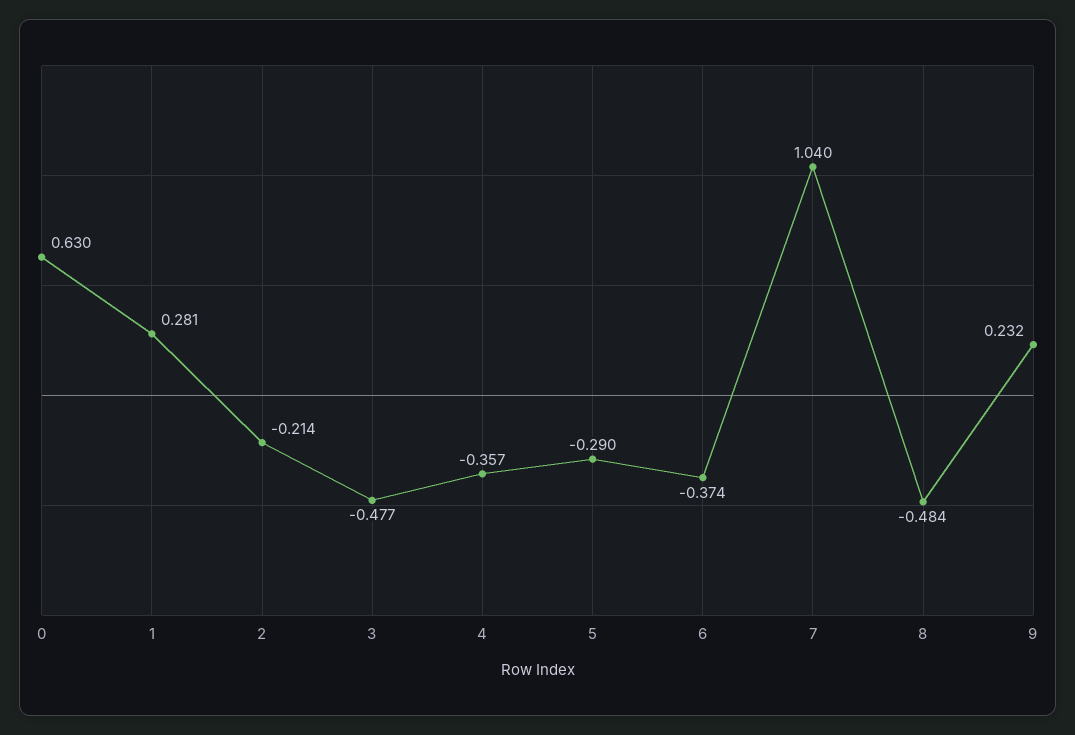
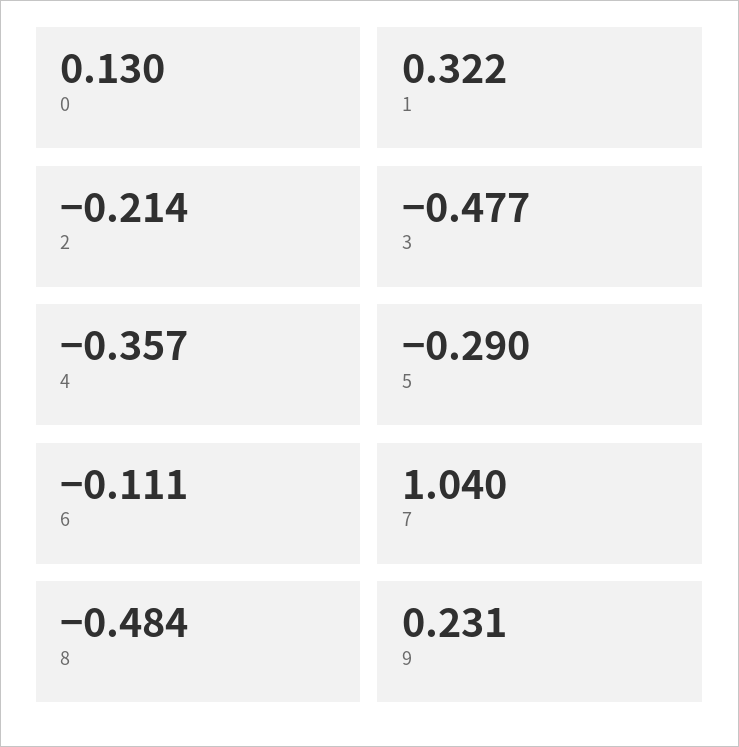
  {
-   "0": 0.63,
+   "0": 0.13,
-   "1": 0.281,
+   "1": 0.322,
    "2": -0.214,
    "3": -0.477,
    "4": -0.357,
    "5": -0.29,
-   "6": -0.374,
+   "6": -0.111,
    "7": 1.04,
    "8": -0.484,
-   "9": 0.232
+   "9": 0.231
  }

